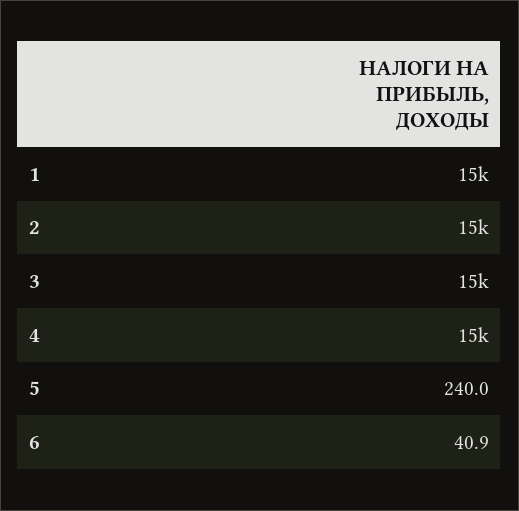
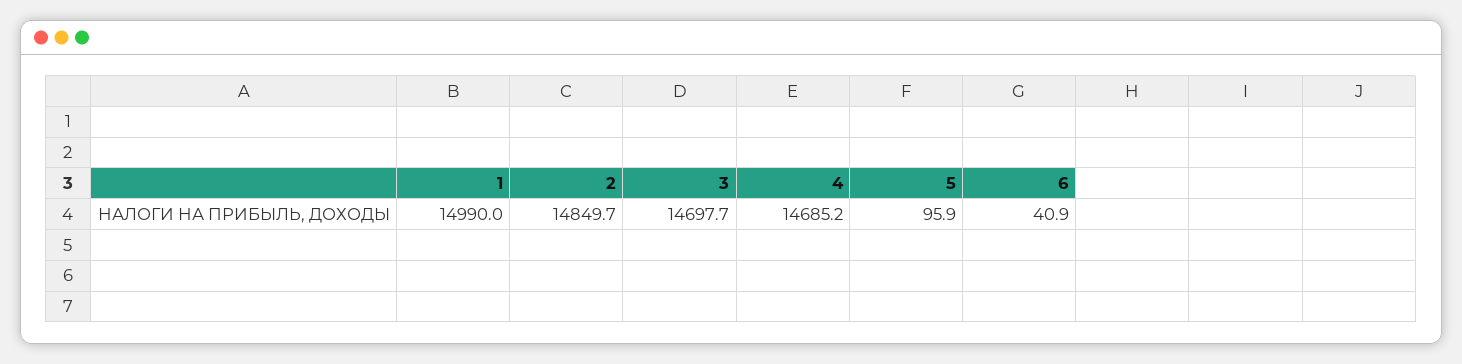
  {
    "1": 14990,
    "2": 14849.7,
    "3": 14697.7,
    "4": 14685.2,
-   "5": 240,
+   "5": 95.9,
    "6": 40.9
  }

